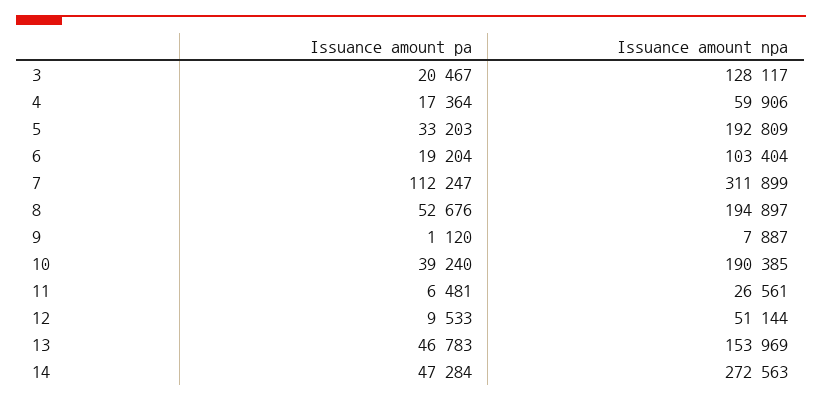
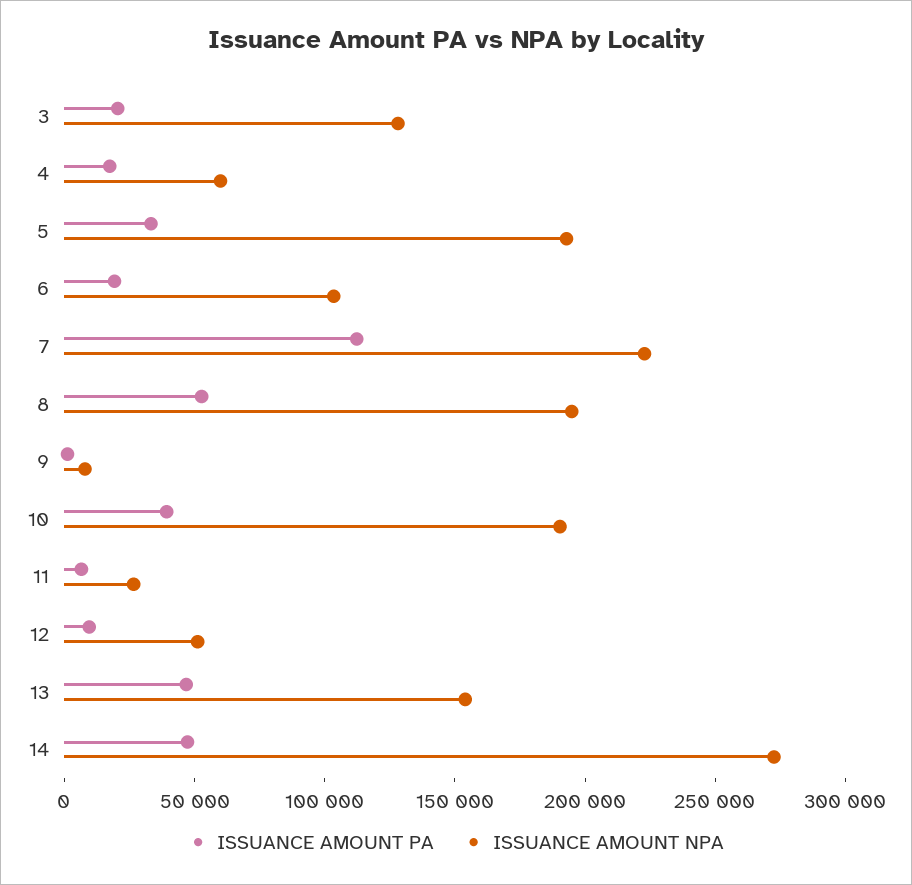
  {
    "Issuance amount pa": {
      "3": 20467,
      "4": 17364,
      "5": 33203,
      "6": 19204,
      "7": 112247,
      "8": 52676,
      "9": 1120,
      "10": 39240,
      "11": 6481,
      "12": 9533,
      "13": 46783,
      "14": 47284
    },
    "Issuance amount npa": {
      "3": 128117,
      "4": 59906,
      "5": 192809,
      "6": 103404,
-     "7": 311899,
+     "7": 220000,
      "8": 194897,
      "9": 7887,
      "10": 190385,
      "11": 26561,
      "12": 51144,
      "13": 153969,
      "14": 272563
    }
  }

